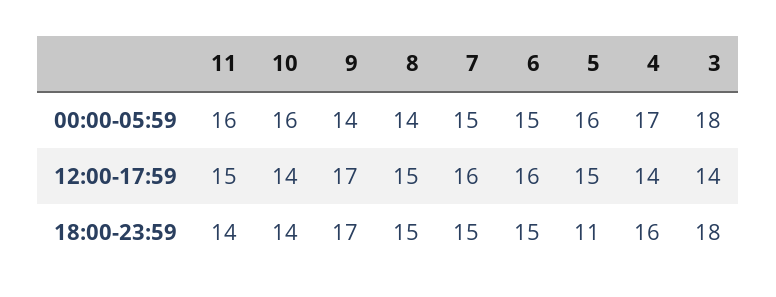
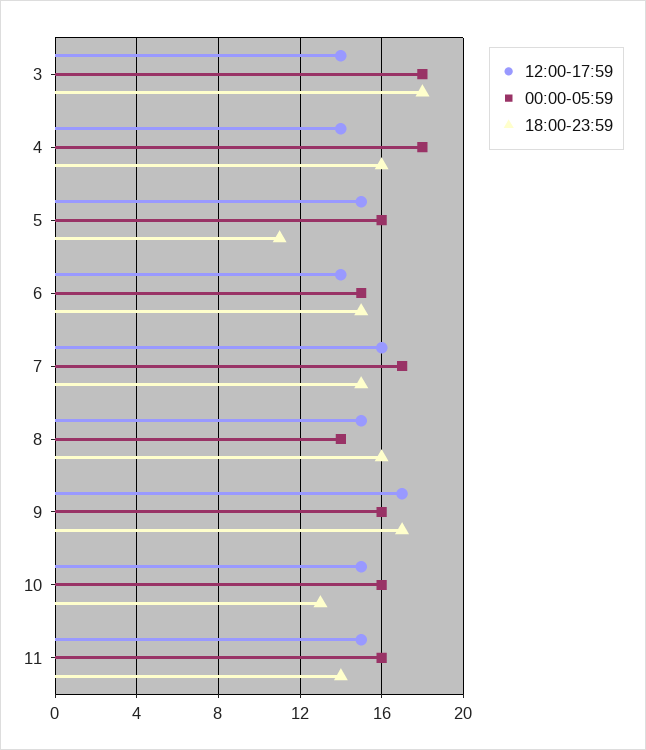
  {
    "00:00-05:59": {
      "11": 16,
      "10": 16,
-     "9": 14,
+     "9": 16,
      "8": 14,
-     "7": 15,
+     "7": 17,
      "6": 15,
      "5": 16,
-     "4": 17,
+     "4": 18,
      "3": 18
    },
    "12:00-17:59": {
      "11": 15,
-     "10": 14,
+     "10": 15,
      "9": 17,
      "8": 15,
      "7": 16,
-     "6": 16,
+     "6": 14,
      "5": 15,
      "4": 14,
      "3": 14
    },
    "18:00-23:59": {
      "11": 14,
-     "10": 14,
+     "10": 13,
      "9": 17,
-     "8": 15,
+     "8": 16,
      "7": 15,
      "6": 15,
      "5": 11,
      "4": 16,
      "3": 18
    }
  }

